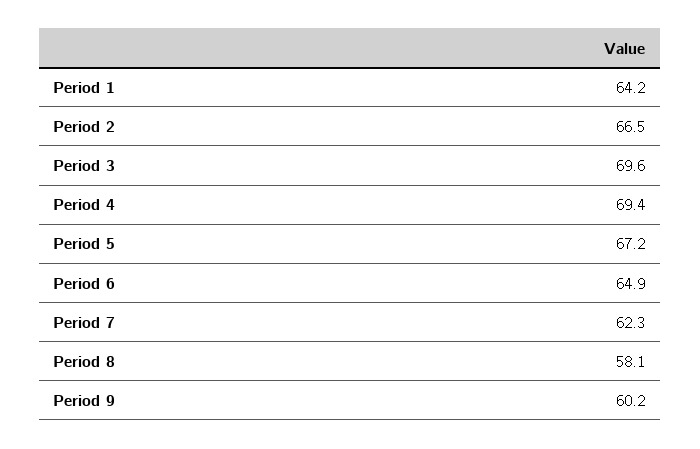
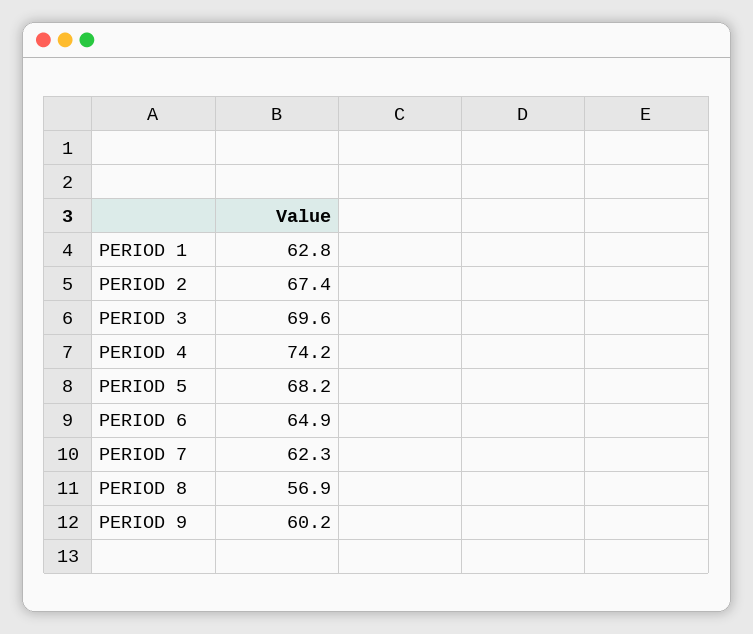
  {
-   "Period 1": 64.2,
+   "Period 1": 62.8,
-   "Period 2": 66.5,
+   "Period 2": 67.4,
    "Period 3": 69.6,
-   "Period 4": 69.4,
+   "Period 4": 74.2,
-   "Period 5": 67.2,
+   "Period 5": 68.2,
    "Period 6": 64.9,
    "Period 7": 62.3,
-   "Period 8": 58.1,
+   "Period 8": 56.9,
    "Period 9": 60.2
  }

